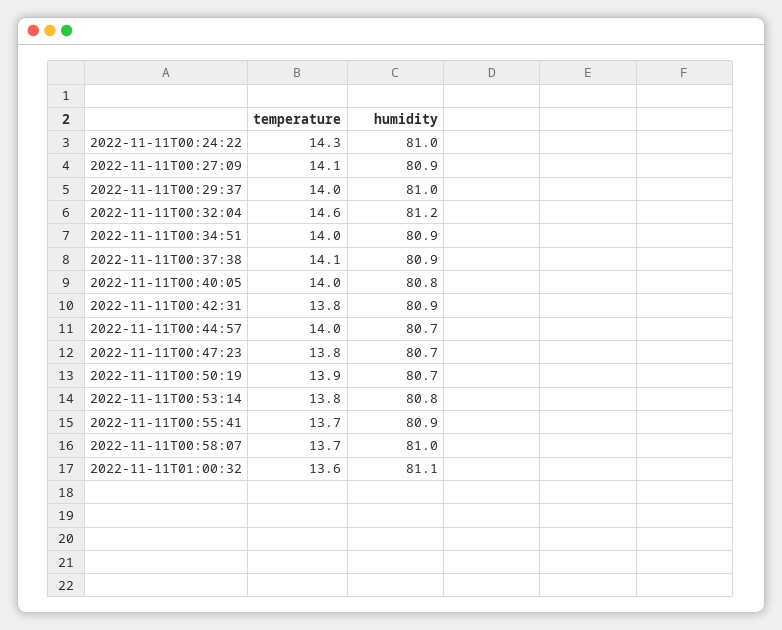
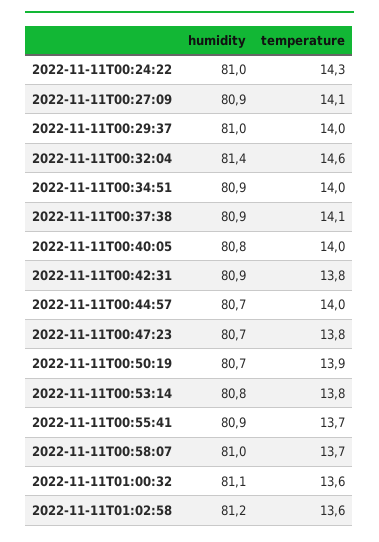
  {
    "temperature": {
      "2022-11-11T00:24:22": 14.3,
      "2022-11-11T00:27:09": 14.1,
      "2022-11-11T00:29:37": 14,
      "2022-11-11T00:32:04": 14.6,
      "2022-11-11T00:34:51": 14,
      "2022-11-11T00:37:38": 14.1,
      "2022-11-11T00:40:05": 14,
      "2022-11-11T00:42:31": 13.8,
      "2022-11-11T00:44:57": 14,
      "2022-11-11T00:47:23": 13.8,
      "2022-11-11T00:50:19": 13.9,
      "2022-11-11T00:53:14": 13.8,
      "2022-11-11T00:55:41": 13.7,
      "2022-11-11T00:58:07": 13.7,
-     "2022-11-11T01:00:32": 13.6
+     "2022-11-11T01:00:32": 13.6,
+     "2022-11-11T01:02:58": 13.6
    },
    "humidity": {
      "2022-11-11T00:24:22": 81,
      "2022-11-11T00:27:09": 80.9,
      "2022-11-11T00:29:37": 81,
-     "2022-11-11T00:32:04": 81.2,
+     "2022-11-11T00:32:04": 81.4,
      "2022-11-11T00:34:51": 80.9,
      "2022-11-11T00:37:38": 80.9,
      "2022-11-11T00:40:05": 80.8,
      "2022-11-11T00:42:31": 80.9,
      "2022-11-11T00:44:57": 80.7,
      "2022-11-11T00:47:23": 80.7,
      "2022-11-11T00:50:19": 80.7,
      "2022-11-11T00:53:14": 80.8,
      "2022-11-11T00:55:41": 80.9,
      "2022-11-11T00:58:07": 81,
-     "2022-11-11T01:00:32": 81.1
+     "2022-11-11T01:00:32": 81.1,
+     "2022-11-11T01:02:58": 81.2
    }
  }

